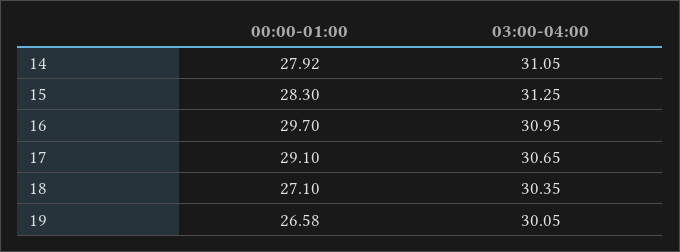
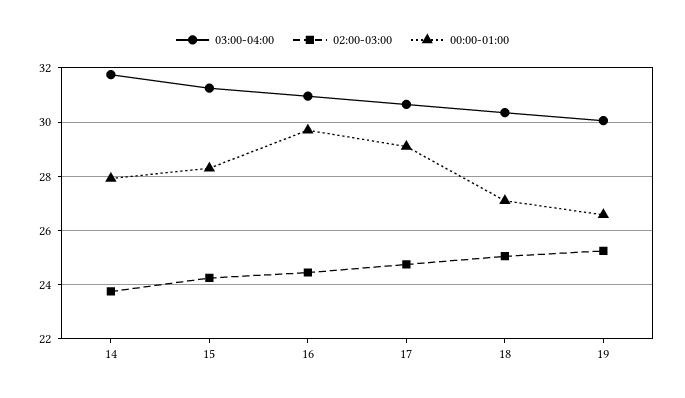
  {
    "00:00-01:00": {
      "14": 27.92,
      "15": 28.3,
      "16": 29.7,
      "17": 29.1,
      "18": 27.1,
      "19": 26.58
    },
    "03:00-04:00": {
-     "14": 31.05,
+     "14": 31.75,
      "15": 31.25,
      "16": 30.95,
      "17": 30.65,
      "18": 30.35,
      "19": 30.05
-   }
+   },
+   "02:00-03:00": {
+     "14": 23.75,
+     "15": 24.25,
+     "16": 24.5,
+     "17": 24.75,
+     "18": 25,
+     "19": 25.25
+   }
  }

